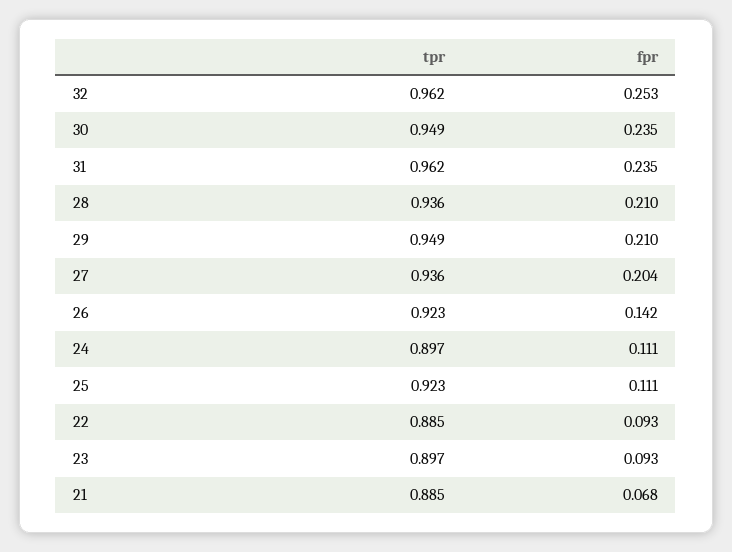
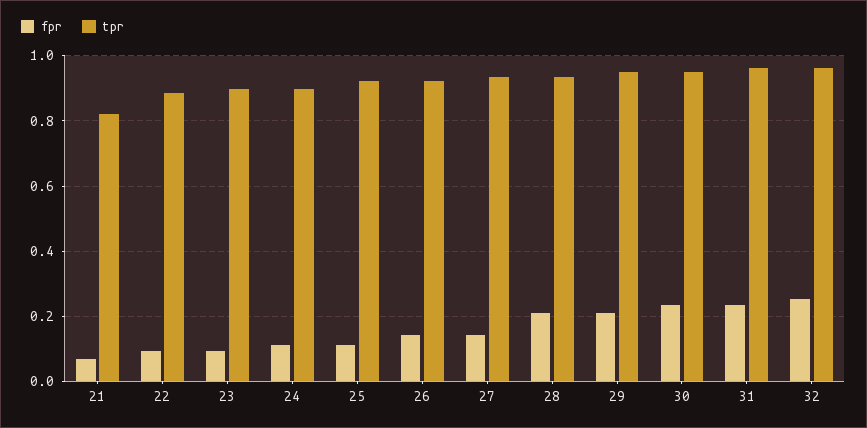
  {
    "tpr": {
      "32": 0.962,
      "30": 0.949,
      "31": 0.962,
      "28": 0.936,
      "29": 0.949,
      "27": 0.936,
      "26": 0.923,
      "24": 0.897,
      "25": 0.923,
      "22": 0.885,
      "23": 0.897,
-     "21": 0.885
+     "21": 0.82
    },
    "fpr": {
      "32": 0.253,
      "30": 0.235,
      "31": 0.235,
      "28": 0.21,
      "29": 0.21,
-     "27": 0.204,
+     "27": 0.14,
      "26": 0.142,
      "24": 0.111,
      "25": 0.111,
      "22": 0.093,
      "23": 0.093,
      "21": 0.068
    }
  }

